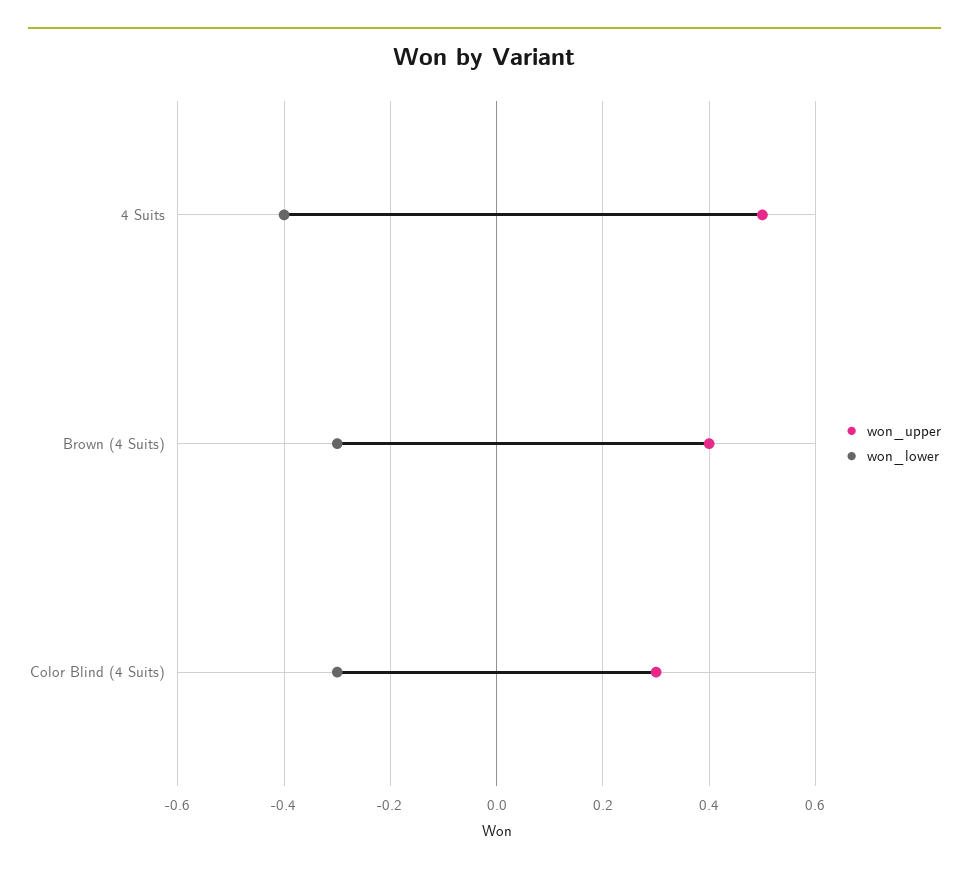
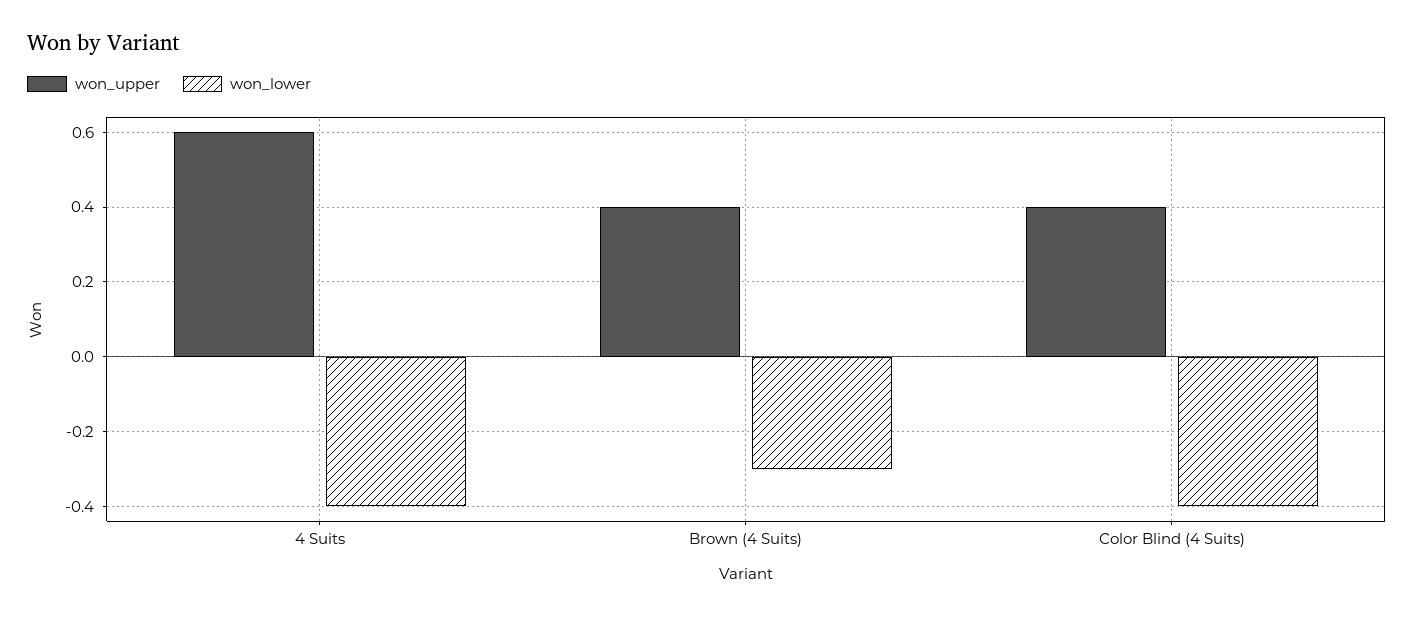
  {
    "won_upper": {
-     "4 Suits": 0.5,
+     "4 Suits": 0.6,
      "Brown (4 Suits)": 0.4,
-     "Color Blind (4 Suits)": 0.3
+     "Color Blind (4 Suits)": 0.4
    },
    "won_lower": {
      "4 Suits": -0.4,
      "Brown (4 Suits)": -0.3,
-     "Color Blind (4 Suits)": -0.3
+     "Color Blind (4 Suits)": -0.4
    }
  }

